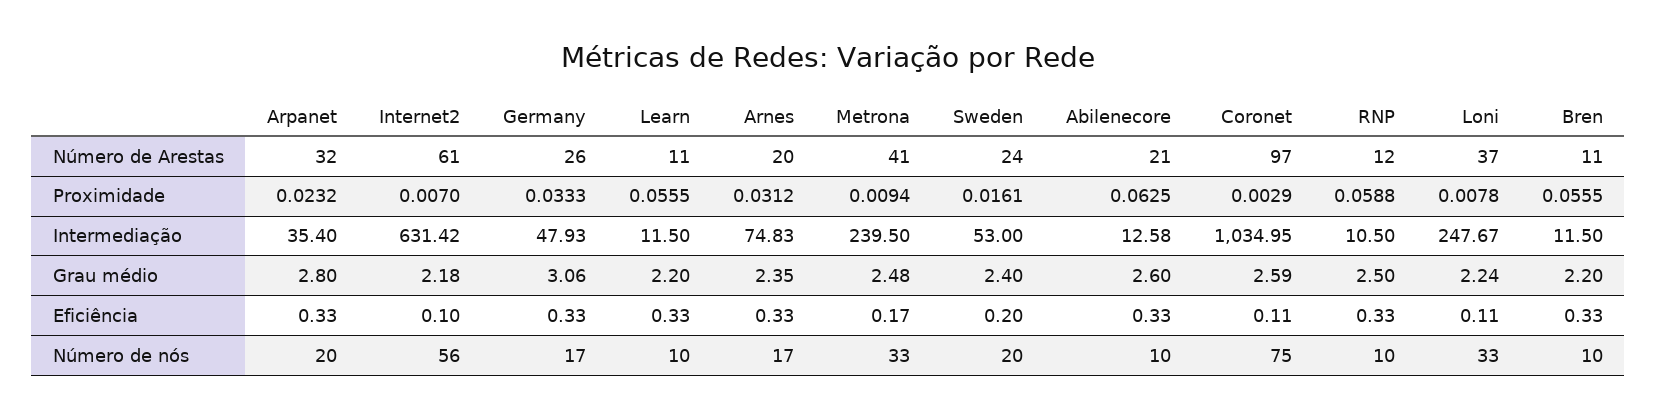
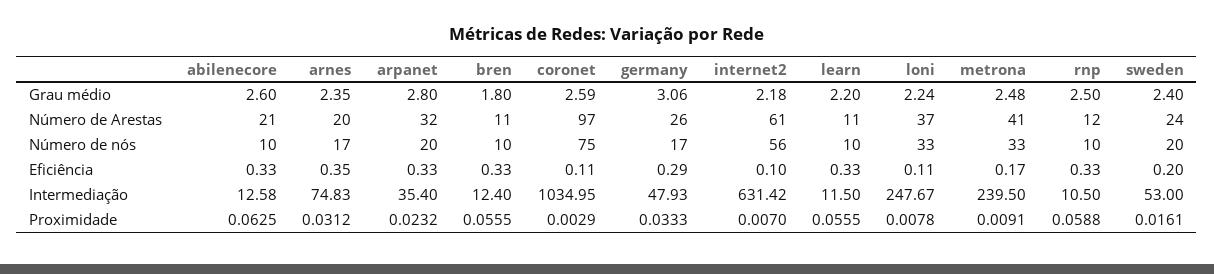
  {
    "Arpanet": {
      "Número de Arestas": 32,
      "Proximidade": 0.0232,
      "Intermediação": 35.4,
      "Grau médio": 2.8,
      "Eficiência": 0.33,
      "Número de nós": 20
    },
    "Internet2": {
      "Número de Arestas": 61,
      "Proximidade": 0.007,
      "Intermediação": 631.42,
      "Grau médio": 2.18,
      "Eficiência": 0.1,
      "Número de nós": 56
    },
    "Germany": {
      "Número de Arestas": 26,
      "Proximidade": 0.0333,
      "Intermediação": 47.93,
      "Grau médio": 3.06,
-     "Eficiência": 0.33,
+     "Eficiência": 0.29,
      "Número de nós": 17
    },
    "Learn": {
      "Número de Arestas": 11,
      "Proximidade": 0.0555,
      "Intermediação": 11.5,
      "Grau médio": 2.2,
      "Eficiência": 0.33,
      "Número de nós": 10
    },
    "Arnes": {
      "Número de Arestas": 20,
      "Proximidade": 0.0312,
      "Intermediação": 74.83,
      "Grau médio": 2.35,
-     "Eficiência": 0.33,
+     "Eficiência": 0.35,
      "Número de nós": 17
    },
    "Metrona": {
      "Número de Arestas": 41,
-     "Proximidade": 0.0094,
+     "Proximidade": 0.0091,
      "Intermediação": 239.5,
      "Grau médio": 2.48,
      "Eficiência": 0.17,
      "Número de nós": 33
    },
    "Sweden": {
      "Número de Arestas": 24,
      "Proximidade": 0.0161,
      "Intermediação": 53,
      "Grau médio": 2.4,
      "Eficiência": 0.2,
      "Número de nós": 20
    },
    "Abilenecore": {
      "Número de Arestas": 21,
      "Proximidade": 0.0625,
      "Intermediação": 12.58,
      "Grau médio": 2.6,
      "Eficiência": 0.33,
      "Número de nós": 10
    },
    "Coronet": {
      "Número de Arestas": 97,
      "Proximidade": 0.0029,
      "Intermediação": 1034.95,
      "Grau médio": 2.59,
      "Eficiência": 0.11,
      "Número de nós": 75
    },
    "RNP": {
      "Número de Arestas": 12,
      "Proximidade": 0.0588,
      "Intermediação": 10.5,
      "Grau médio": 2.5,
      "Eficiência": 0.33,
      "Número de nós": 10
    },
    "Loni": {
      "Número de Arestas": 37,
      "Proximidade": 0.0078,
      "Intermediação": 247.67,
      "Grau médio": 2.24,
      "Eficiência": 0.11,
      "Número de nós": 33
    },
    "Bren": {
      "Número de Arestas": 11,
      "Proximidade": 0.0555,
-     "Intermediação": 11.5,
+     "Intermediação": 12.4,
-     "Grau médio": 2.2,
+     "Grau médio": 1.8,
      "Eficiência": 0.33,
      "Número de nós": 10
    }
  }

